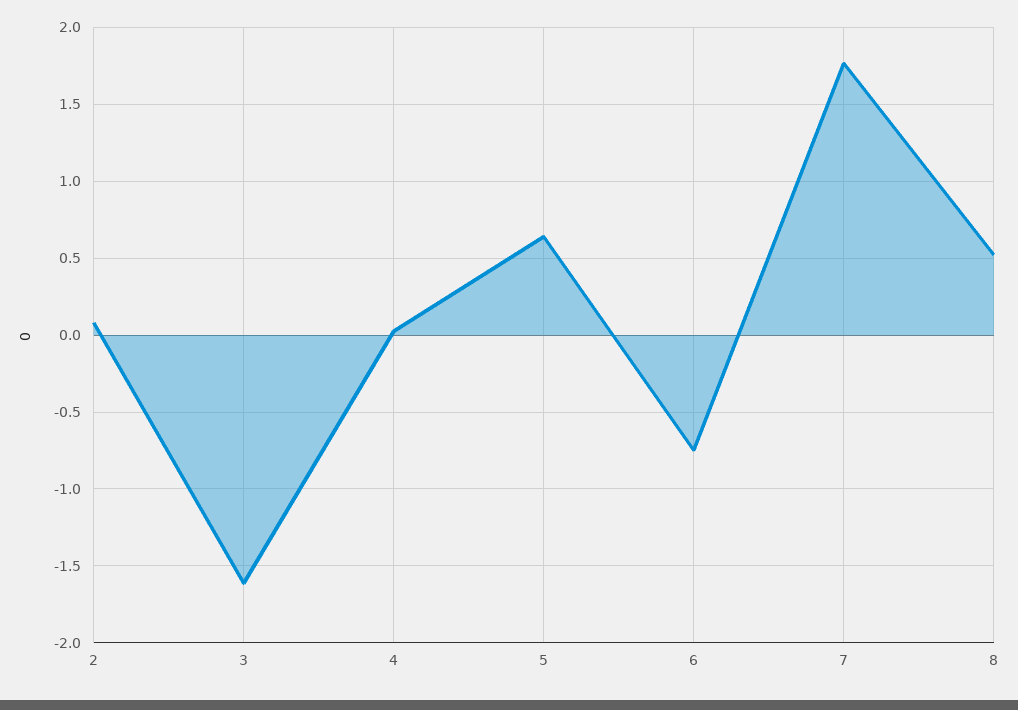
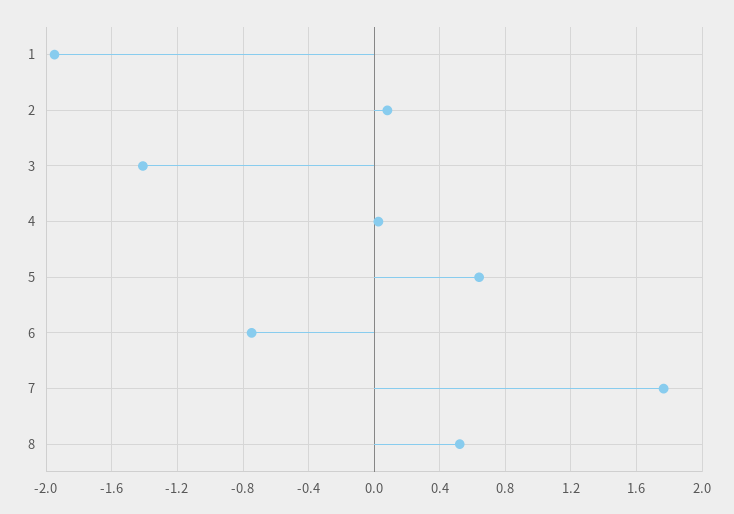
  {
    "2": 0.1,
-   "3": -1.6,
+   "3": -1.4,
    "4": 0.05,
    "5": 0.65,
    "6": -0.75,
    "7": 1.75,
-   "8": 0.5
+   "8": 0.5,
+   "1": -1.95
  }

